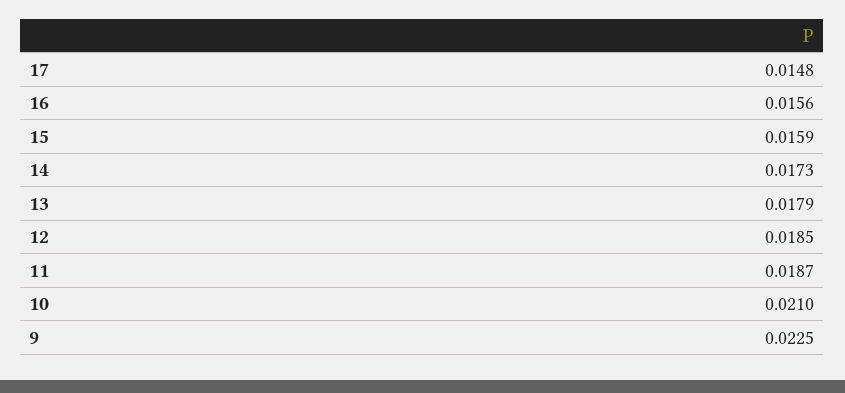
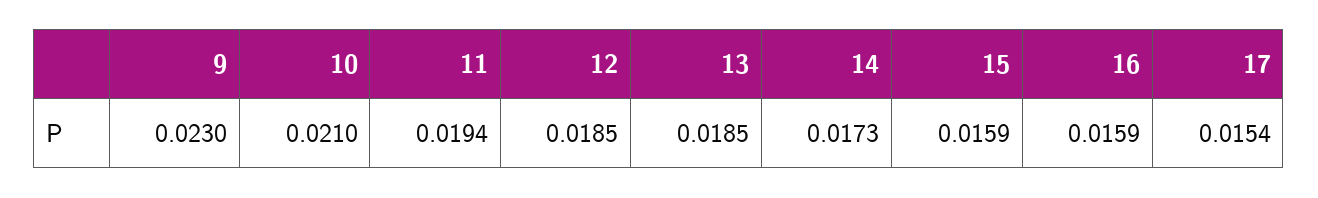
  {
-   "17": 0.0148,
+   "17": 0.0154,
-   "16": 0.0156,
+   "16": 0.0159,
    "15": 0.0159,
    "14": 0.0173,
-   "13": 0.0179,
+   "13": 0.0185,
    "12": 0.0185,
-   "11": 0.0187,
+   "11": 0.0194,
    "10": 0.021,
-   "9": 0.0225
+   "9": 0.023
  }

